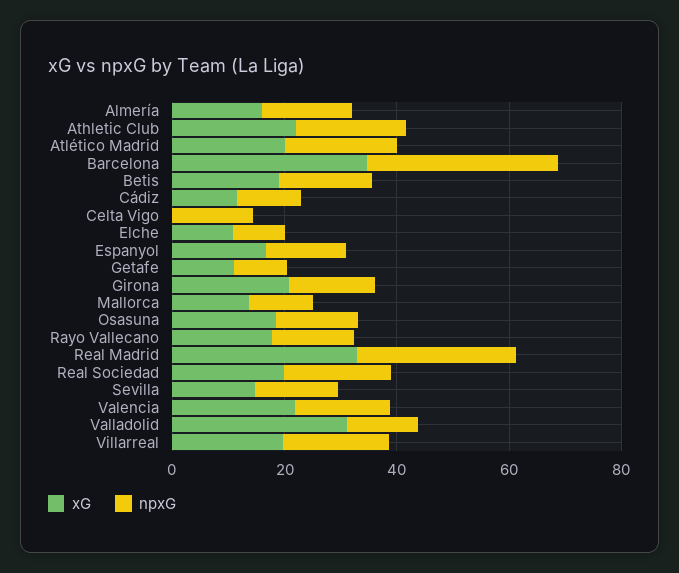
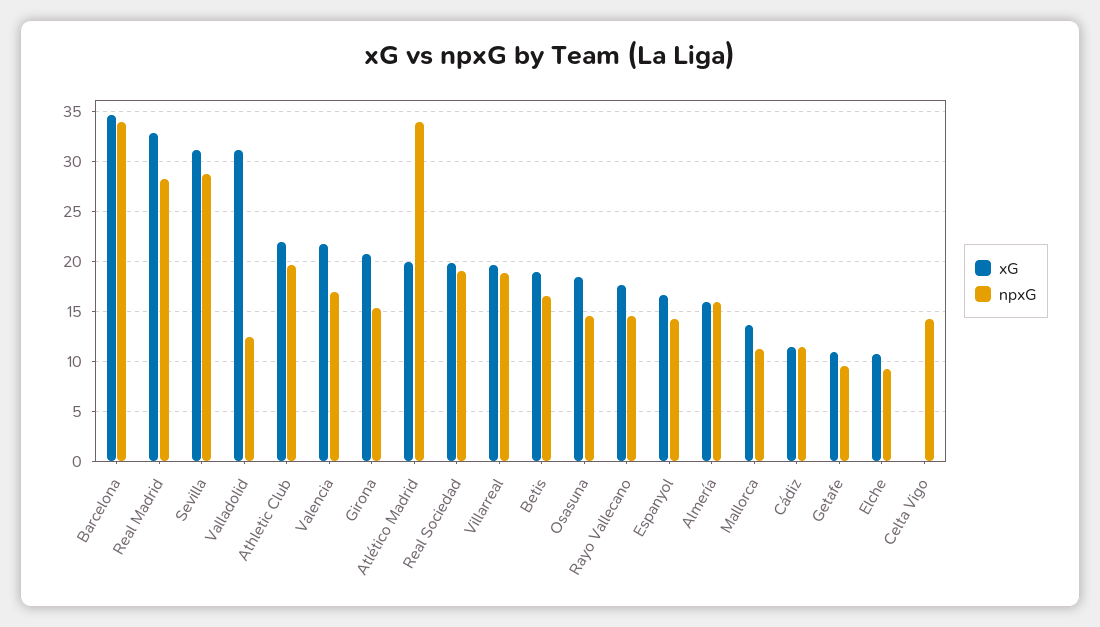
  {
    "xG": {
      "Almería": 16,
      "Athletic Club": 22,
      "Atlético Madrid": 20,
      "Barcelona": 35,
      "Betis": 19,
      "Cádiz": 12,
      "Celta Vigo": 0,
      "Elche": 11,
      "Espanyol": 17,
      "Getafe": 11,
      "Girona": 21,
      "Mallorca": 14,
      "Osasuna": 19,
      "Rayo Vallecano": 18,
      "Real Madrid": 33,
      "Real Sociedad": 20,
-     "Sevilla": 15,
+     "Sevilla": 31,
      "Valencia": 22,
      "Valladolid": 31,
      "Villarreal": 20
    },
    "npxG": {
      "Almería": 16,
      "Athletic Club": 20,
-     "Atlético Madrid": 20,
+     "Atlético Madrid": 34,
      "Barcelona": 34,
      "Betis": 17,
      "Cádiz": 12,
      "Celta Vigo": 14,
      "Elche": 9,
      "Espanyol": 14,
      "Getafe": 10,
      "Girona": 15,
      "Mallorca": 11,
      "Osasuna": 15,
      "Rayo Vallecano": 15,
      "Real Madrid": 28,
      "Real Sociedad": 19,
-     "Sevilla": 15,
+     "Sevilla": 29,
      "Valencia": 17,
      "Valladolid": 13,
      "Villarreal": 19
    }
  }

